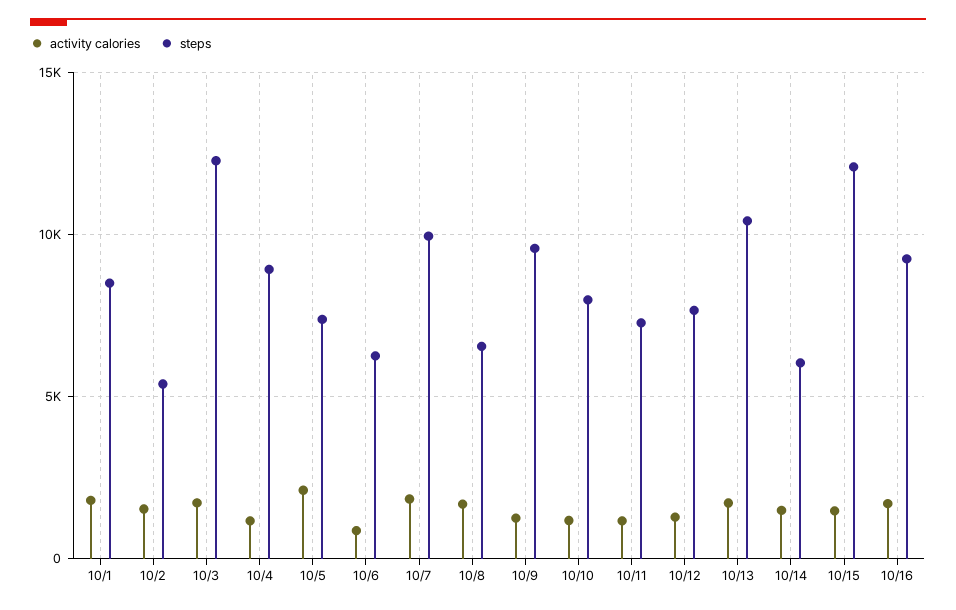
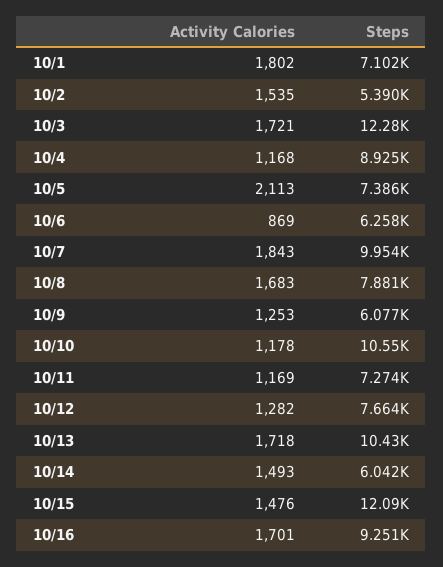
  {
    "activity calories": {
      "10/1": 1802,
      "10/2": 1535,
      "10/3": 1721,
      "10/4": 1168,
      "10/5": 2113,
      "10/6": 869,
      "10/7": 1843,
      "10/8": 1683,
      "10/9": 1253,
      "10/10": 1178,
      "10/11": 1169,
      "10/12": 1282,
      "10/13": 1718,
      "10/14": 1493,
      "10/15": 1476,
      "10/16": 1701
    },
    "steps": {
-     "10/1": 8500,
+     "10/1": 7102,
      "10/2": 5390,
      "10/3": 12280,
      "10/4": 8925,
      "10/5": 7386,
      "10/6": 6258,
      "10/7": 9954,
-     "10/8": 6500,
+     "10/8": 7881,
-     "10/9": 9500,
+     "10/9": 6077,
-     "10/10": 8000,
+     "10/10": 10550,
      "10/11": 7274,
      "10/12": 7664,
      "10/13": 10430,
      "10/14": 6042,
      "10/15": 12090,
      "10/16": 9251
    }
  }

